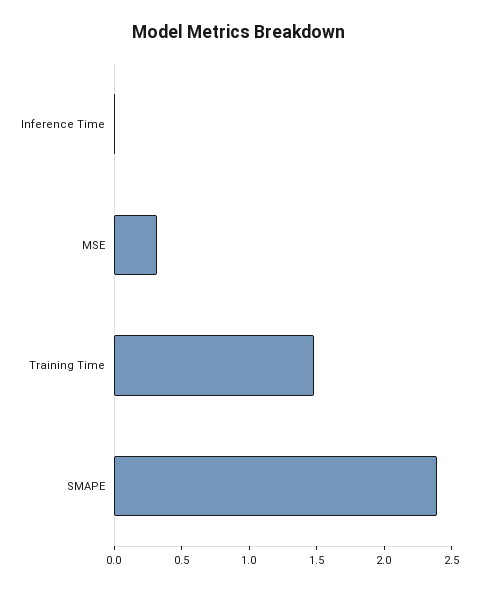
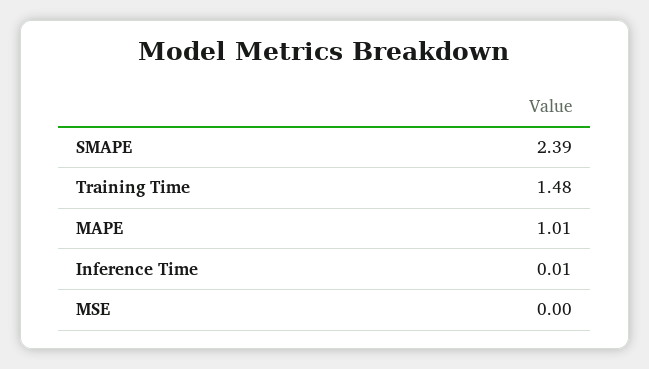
  {
    "Inference Time": 0.01,
-   "MSE": 0.3,
+   "MSE": 0,
    "Training Time": 1.48,
-   "SMAPE": 2.39
+   "SMAPE": 2.39,
+   "MAPE": 1.01
  }

